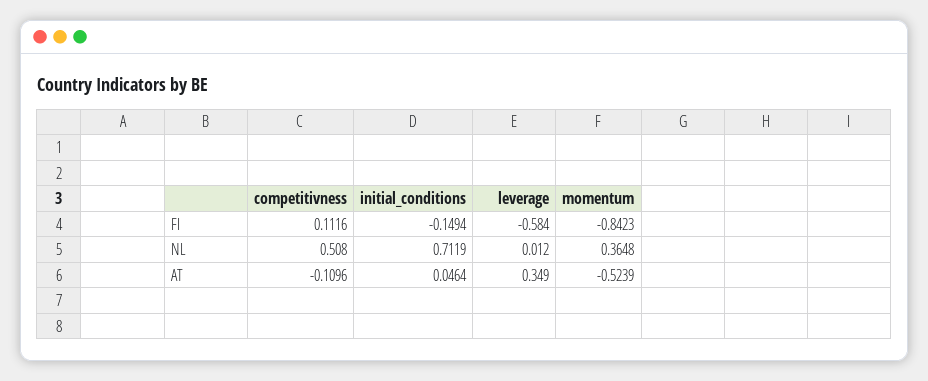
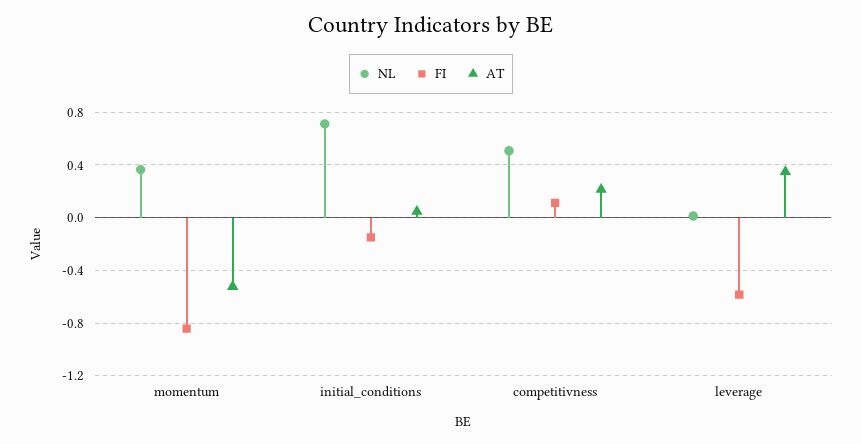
  {
    "FI": {
      "competitivness": 0.1116,
      "initial_conditions": -0.1494,
      "leverage": -0.584,
      "momentum": -0.8423
    },
    "NL": {
      "competitivness": 0.508,
      "initial_conditions": 0.7119,
      "leverage": 0.012,
      "momentum": 0.3648
    },
    "AT": {
-     "competitivness": -0.1096,
+     "competitivness": 0.2,
      "initial_conditions": 0.0464,
      "leverage": 0.349,
      "momentum": -0.5239
    }
  }

